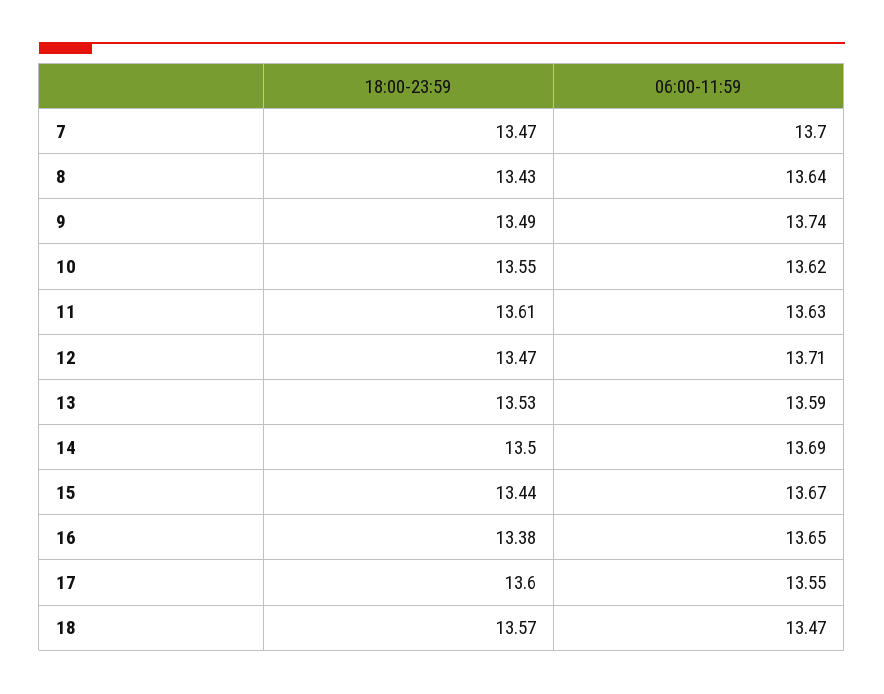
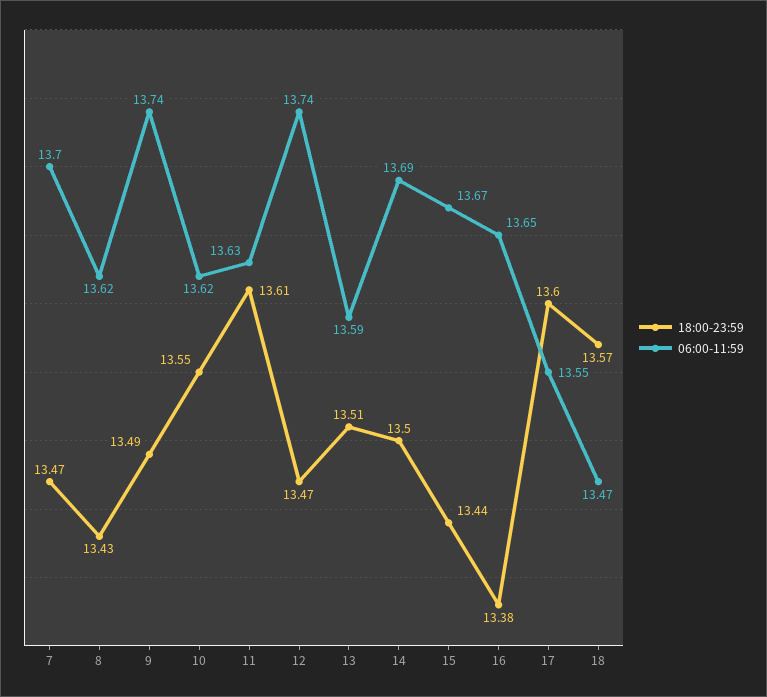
  {
    "18:00-23:59": {
      "7": 13.47,
      "8": 13.43,
      "9": 13.49,
      "10": 13.55,
      "11": 13.61,
      "12": 13.47,
-     "13": 13.53,
+     "13": 13.51,
      "14": 13.5,
      "15": 13.44,
      "16": 13.38,
      "17": 13.6,
      "18": 13.57
    },
    "06:00-11:59": {
      "7": 13.7,
-     "8": 13.64,
+     "8": 13.62,
      "9": 13.74,
      "10": 13.62,
      "11": 13.63,
-     "12": 13.71,
+     "12": 13.74,
      "13": 13.59,
      "14": 13.69,
      "15": 13.67,
      "16": 13.65,
      "17": 13.55,
      "18": 13.47
    }
  }

